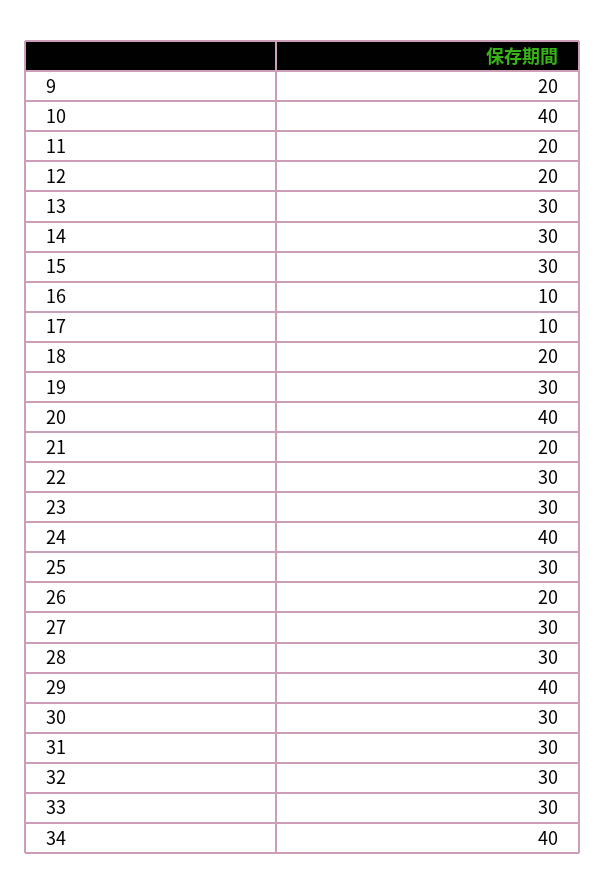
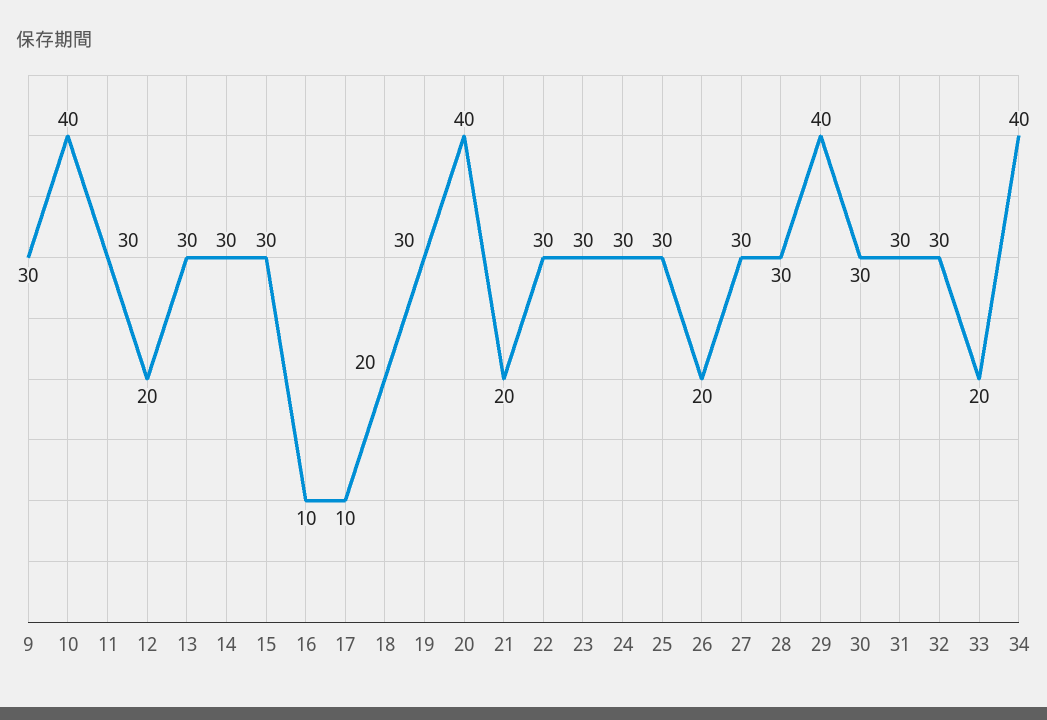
  {
-   "9": 20,
+   "9": 30,
    "10": 40,
-   "11": 20,
+   "11": 30,
    "12": 20,
    "13": 30,
    "14": 30,
    "15": 30,
    "16": 10,
    "17": 10,
    "18": 20,
    "19": 30,
    "20": 40,
    "21": 20,
    "22": 30,
    "23": 30,
-   "24": 40,
+   "24": 30,
    "25": 30,
    "26": 20,
    "27": 30,
    "28": 30,
    "29": 40,
    "30": 30,
    "31": 30,
    "32": 30,
-   "33": 30,
+   "33": 20,
    "34": 40
  }

